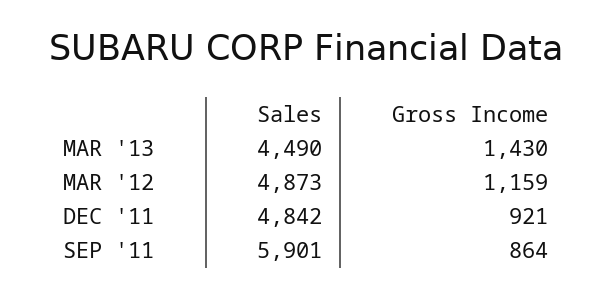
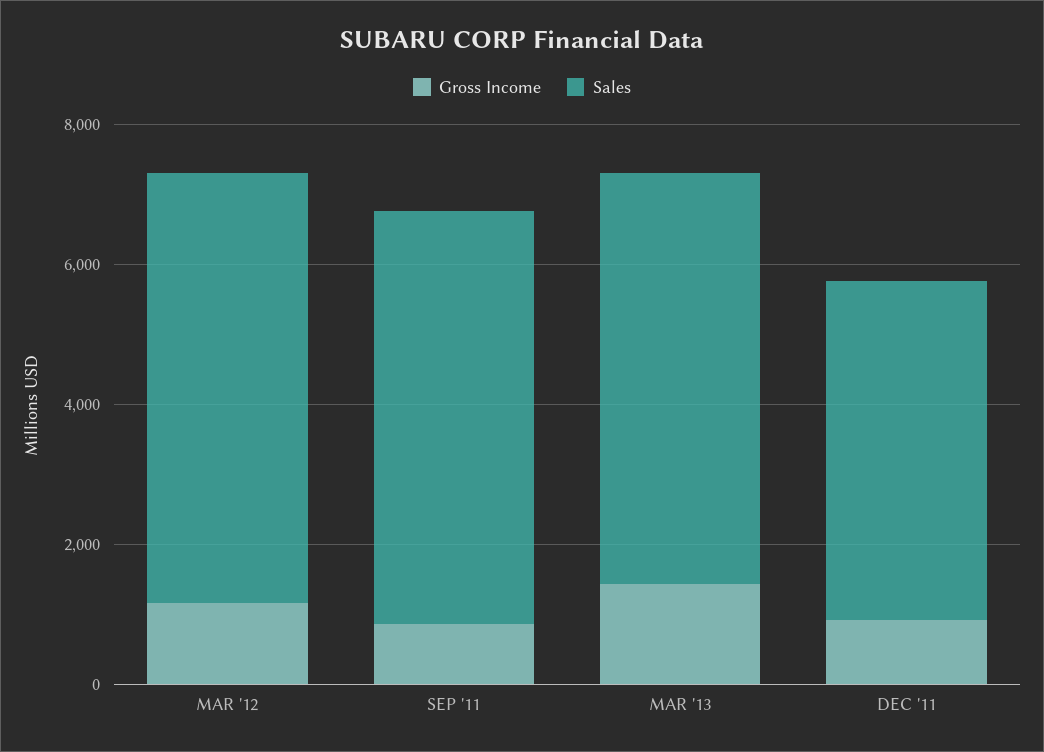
  {
    "Sales": {
-     "MAR '13": 4490,
+     "MAR '13": 6000,
-     "MAR '12": 4873,
+     "MAR '12": 6000,
      "DEC '11": 4842,
      "SEP '11": 5901
    },
    "Gross Income": {
      "MAR '13": 1430,
      "MAR '12": 1159,
      "DEC '11": 921,
      "SEP '11": 864
    }
  }

